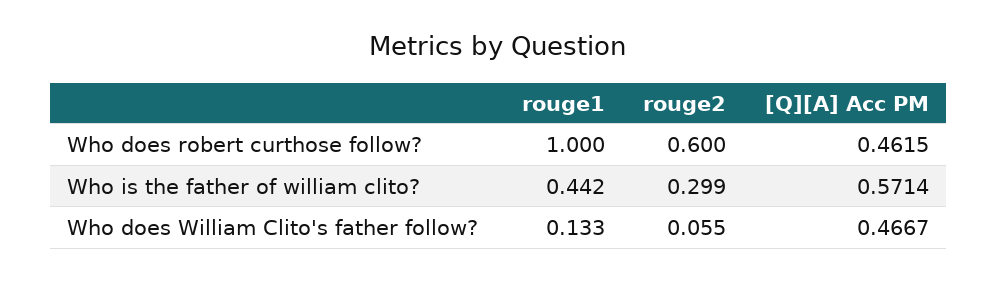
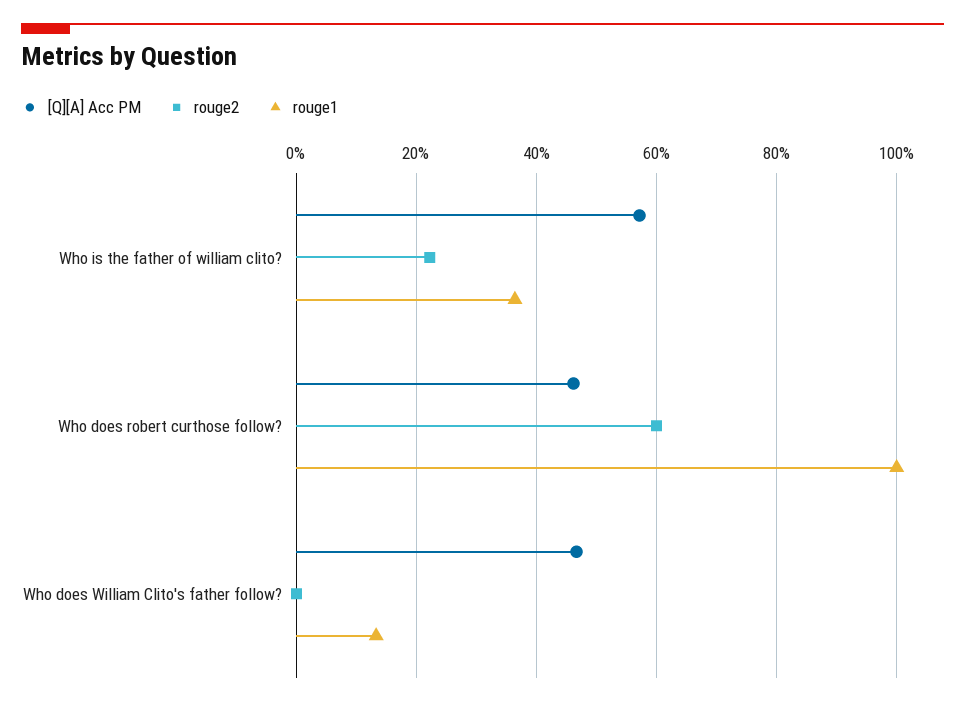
  {
    "rouge1": {
      "Who does robert curthose follow?": 1,
-     "Who is the father of william clito?": 0.442,
+     "Who is the father of william clito?": 0.36,
      "Who does William Clito's father follow?": 0.133
    },
    "rouge2": {
      "Who does robert curthose follow?": 0.6,
-     "Who is the father of william clito?": 0.299,
+     "Who is the father of william clito?": 0.22,
-     "Who does William Clito's father follow?": 0.055
+     "Who does William Clito's father follow?": 0
    },
    "[Q][A] Acc PM": {
      "Who does robert curthose follow?": 0.4615,
      "Who is the father of william clito?": 0.5714,
      "Who does William Clito's father follow?": 0.4667
    }
  }

